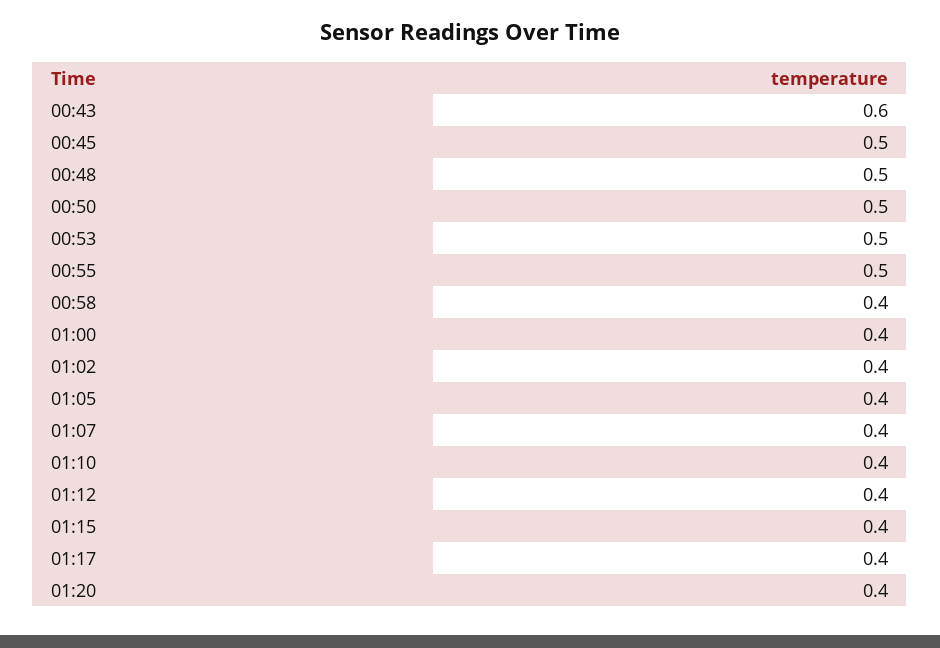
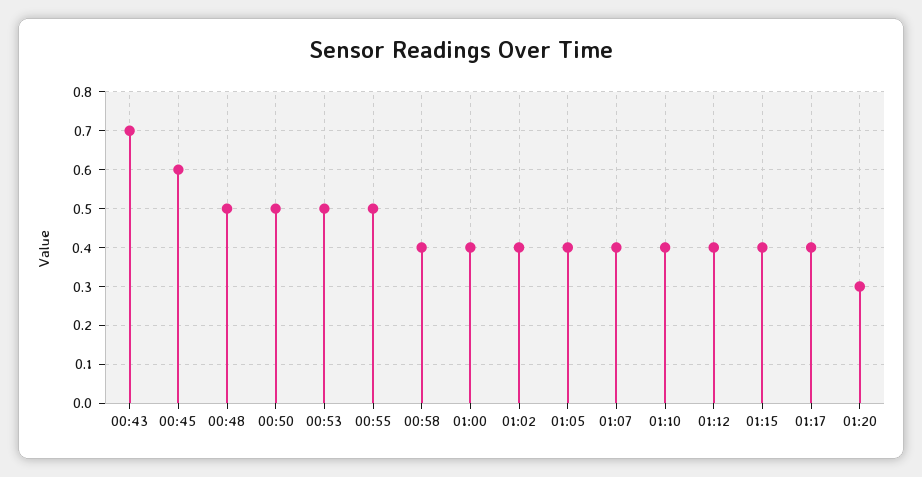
  {
-   "00:43": 0.6,
+   "00:43": 0.7,
-   "00:45": 0.5,
+   "00:45": 0.6,
    "00:48": 0.5,
    "00:50": 0.5,
    "00:53": 0.5,
    "00:55": 0.5,
    "00:58": 0.4,
    "01:00": 0.4,
    "01:02": 0.4,
    "01:05": 0.4,
    "01:07": 0.4,
    "01:10": 0.4,
    "01:12": 0.4,
    "01:15": 0.4,
    "01:17": 0.4,
-   "01:20": 0.4
+   "01:20": 0.3
  }

